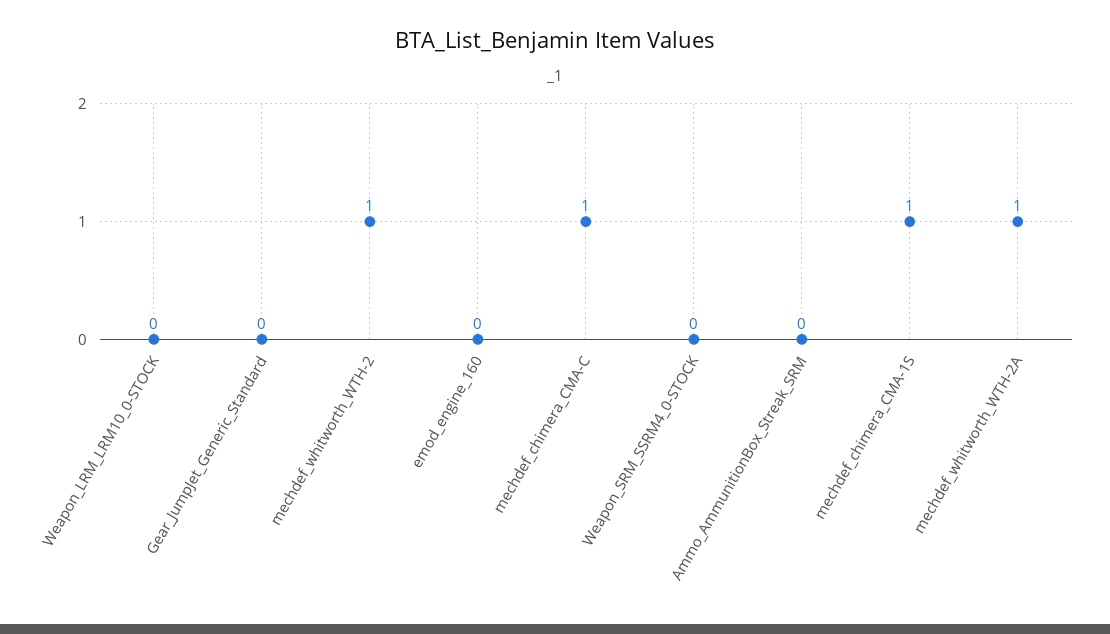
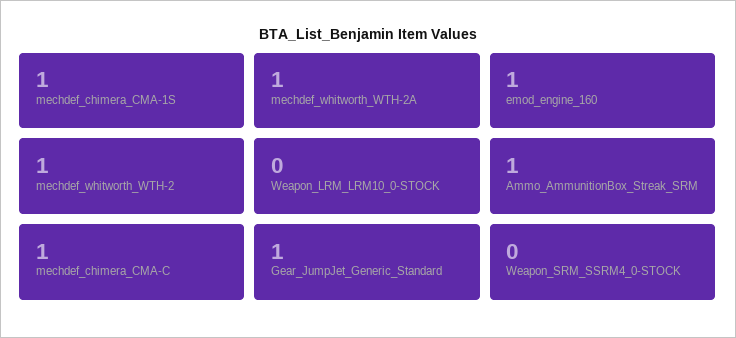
  {
    "Weapon_LRM_LRM10_0-STOCK": 0,
-   "Gear_JumpJet_Generic_Standard": 0,
+   "Gear_JumpJet_Generic_Standard": 1,
    "mechdef_whitworth_WTH-2": 1,
-   "emod_engine_160": 0,
+   "emod_engine_160": 1,
    "mechdef_chimera_CMA-C": 1,
    "Weapon_SRM_SSRM4_0-STOCK": 0,
-   "Ammo_AmmunitionBox_Streak_SRM": 0,
+   "Ammo_AmmunitionBox_Streak_SRM": 1,
    "mechdef_chimera_CMA-1S": 1,
    "mechdef_whitworth_WTH-2A": 1
  }

